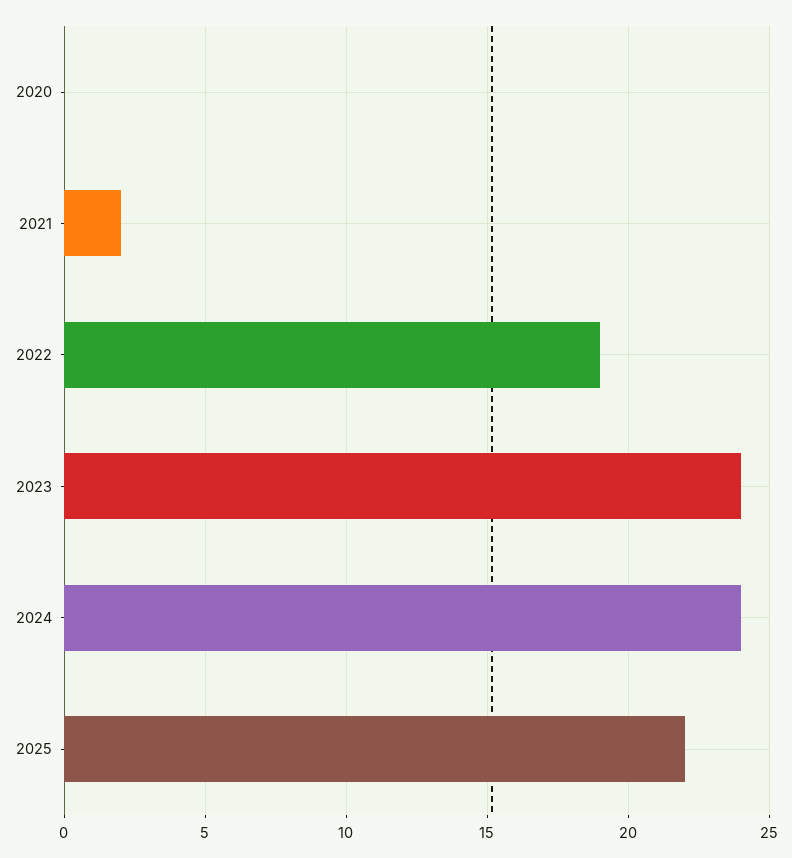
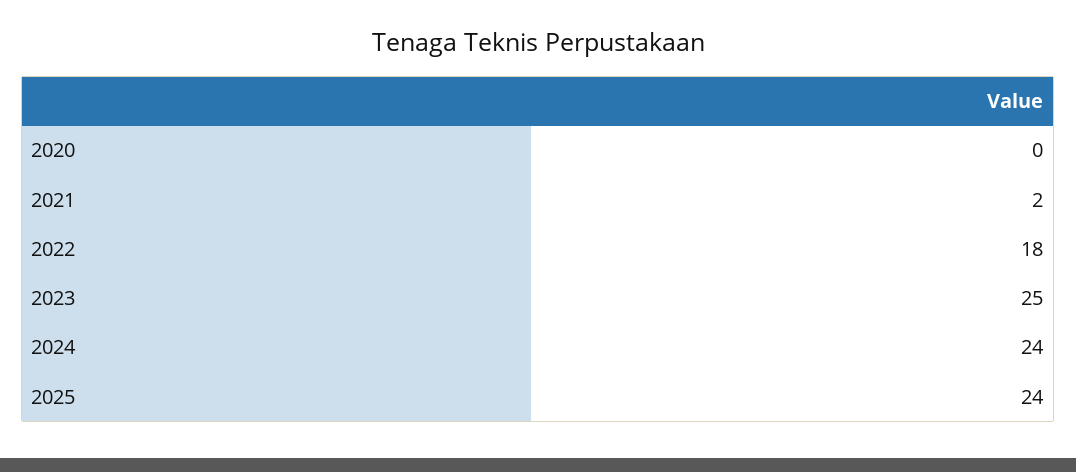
  {
    "2020": 0,
    "2021": 2,
-   "2022": 19,
+   "2022": 18,
-   "2023": 24,
+   "2023": 25,
    "2024": 24,
-   "2025": 22
+   "2025": 24
  }

